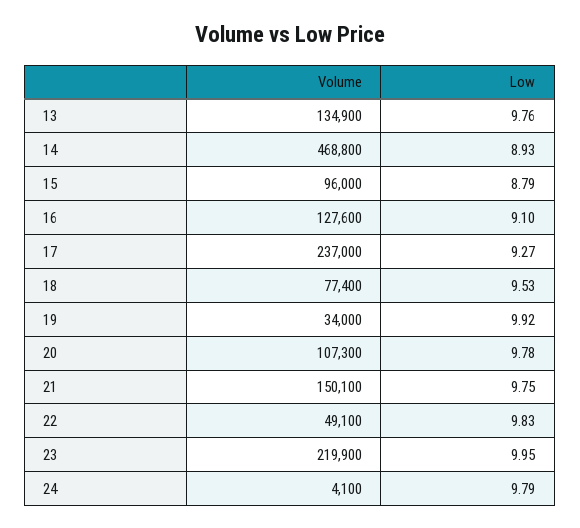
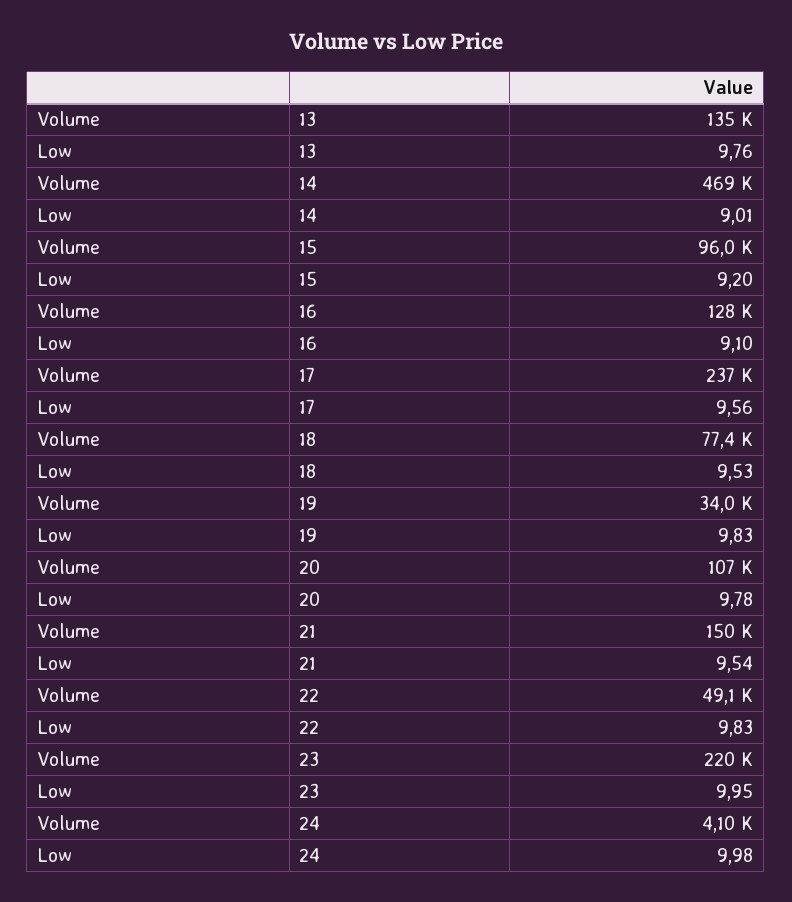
  {
    "Volume": {
      "13": 134900,
      "14": 468800,
      "15": 96000,
      "16": 127600,
      "17": 237000,
      "18": 77400,
      "19": 34000,
      "20": 107300,
      "21": 150100,
      "22": 49100,
      "23": 219900,
      "24": 4100
    },
    "Low": {
      "13": 9.76,
-     "14": 8.93,
+     "14": 9.01,
-     "15": 8.79,
+     "15": 9.2,
      "16": 9.1,
-     "17": 9.27,
+     "17": 9.56,
      "18": 9.53,
-     "19": 9.92,
+     "19": 9.83,
      "20": 9.78,
-     "21": 9.75,
+     "21": 9.54,
      "22": 9.83,
      "23": 9.95,
-     "24": 9.79
+     "24": 9.98
    }
  }

